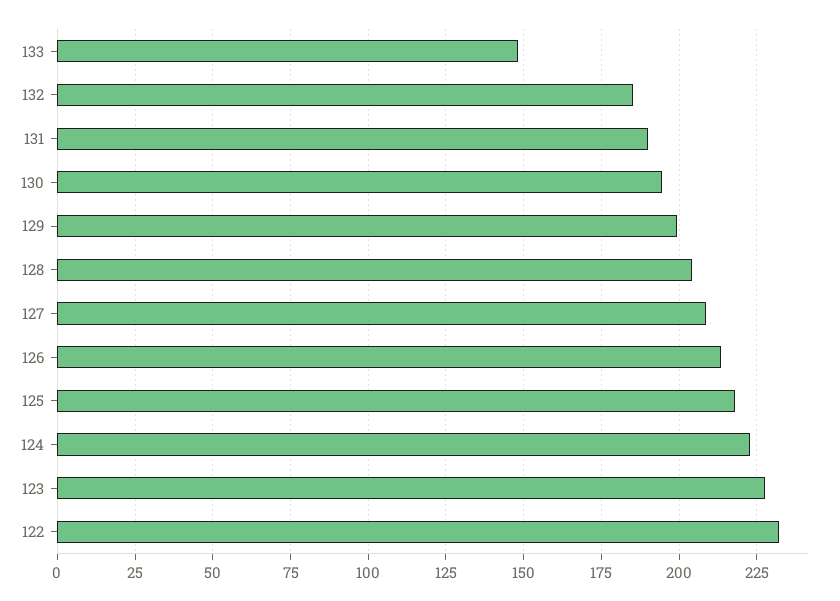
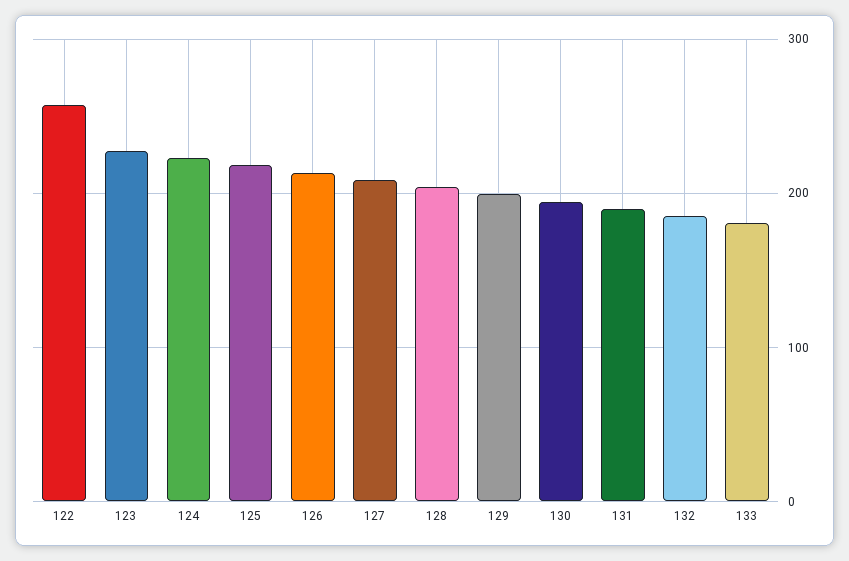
  {
-   "133": 147.5,
+   "133": 180,
    "132": 185,
    "131": 190,
    "130": 195,
    "129": 200,
    "128": 205,
    "127": 207.5,
    "126": 212.5,
    "125": 217.5,
    "124": 222.5,
    "123": 227.5,
-   "122": 232.5
+   "122": 260
  }

